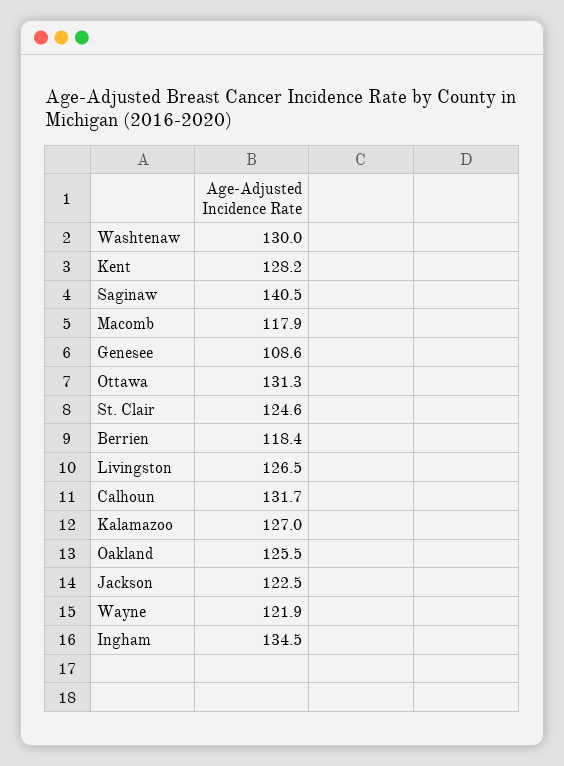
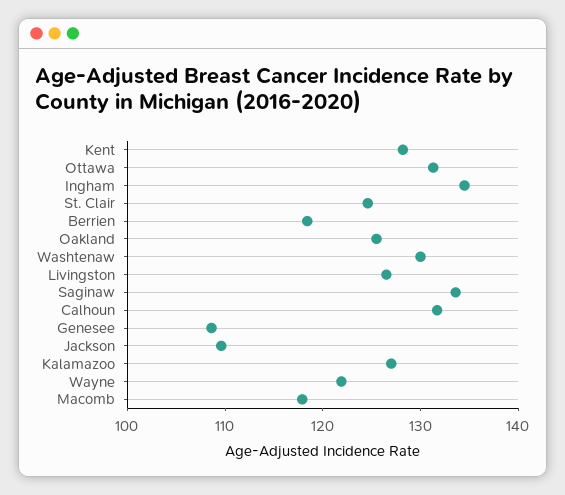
  {
    "Washtenaw": 130,
    "Kent": 128.2,
-   "Saginaw": 140.5,
+   "Saginaw": 134,
    "Macomb": 117.9,
    "Genesee": 108.6,
    "Ottawa": 131.3,
    "St. Clair": 124.6,
    "Berrien": 118.4,
    "Livingston": 126.5,
    "Calhoun": 131.7,
    "Kalamazoo": 127,
    "Oakland": 125.5,
-   "Jackson": 122.5,
+   "Jackson": 110,
    "Wayne": 121.9,
    "Ingham": 134.5
  }

